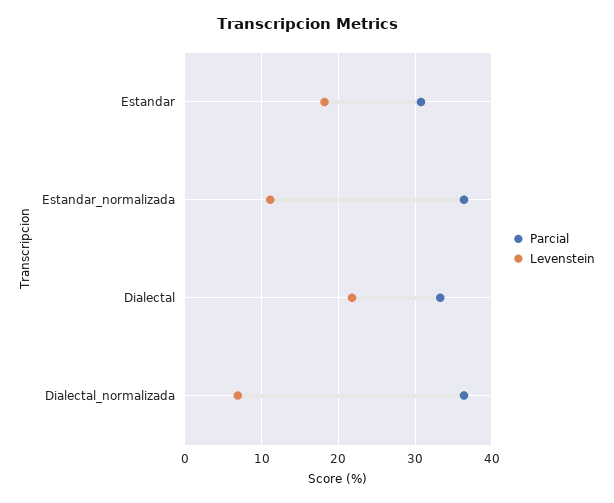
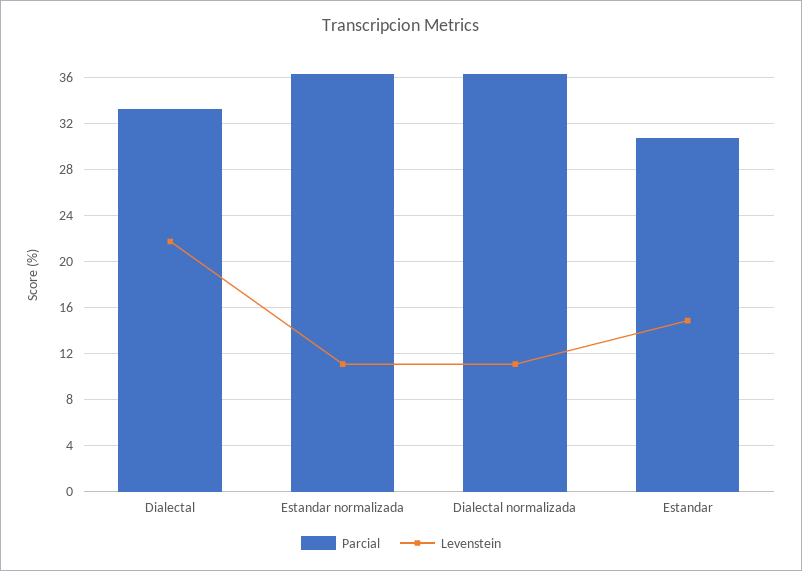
  {
    "Parcial": {
      "Estandar": 31,
      "Estandar_normalizada": 36,
      "Dialectal": 33,
      "Dialectal_normalizada": 36
    },
    "Levenstein": {
-     "Estandar": 18,
+     "Estandar": 15,
      "Estandar_normalizada": 11,
      "Dialectal": 22,
-     "Dialectal_normalizada": 7
+     "Dialectal_normalizada": 11
    }
  }

